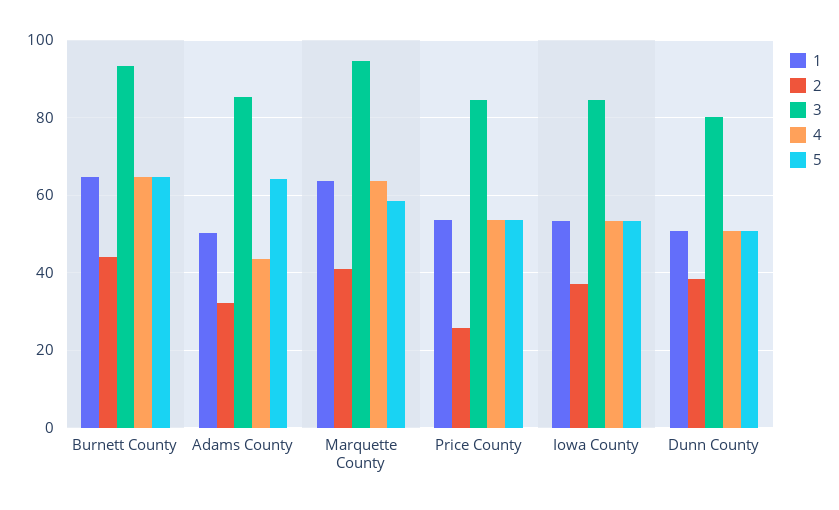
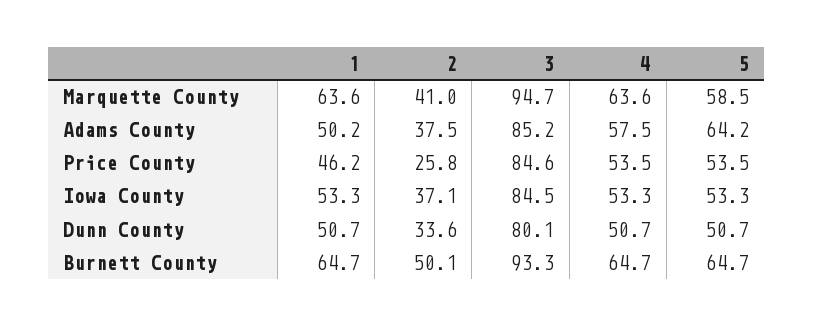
  {
    "1": {
      "Burnett County": 64.7,
      "Adams County": 50.2,
      "Marquette County": 63.6,
-     "Price County": 54,
+     "Price County": 46.2,
      "Iowa County": 53.3,
      "Dunn County": 50.7
    },
    "2": {
-     "Burnett County": 44,
+     "Burnett County": 50.1,
-     "Adams County": 32,
+     "Adams County": 37.5,
      "Marquette County": 41,
      "Price County": 25.8,
      "Iowa County": 37.1,
-     "Dunn County": 38
+     "Dunn County": 33.6
    },
    "3": {
      "Burnett County": 93.3,
      "Adams County": 85.2,
      "Marquette County": 94.7,
      "Price County": 84.6,
      "Iowa County": 84.5,
      "Dunn County": 80.1
    },
    "4": {
      "Burnett County": 64.7,
-     "Adams County": 44,
+     "Adams County": 57.5,
      "Marquette County": 63.6,
      "Price County": 53.5,
      "Iowa County": 53.3,
      "Dunn County": 50.7
    },
    "5": {
      "Burnett County": 64.7,
      "Adams County": 64.2,
      "Marquette County": 58.5,
      "Price County": 53.5,
      "Iowa County": 53.3,
      "Dunn County": 50.7
    }
  }

